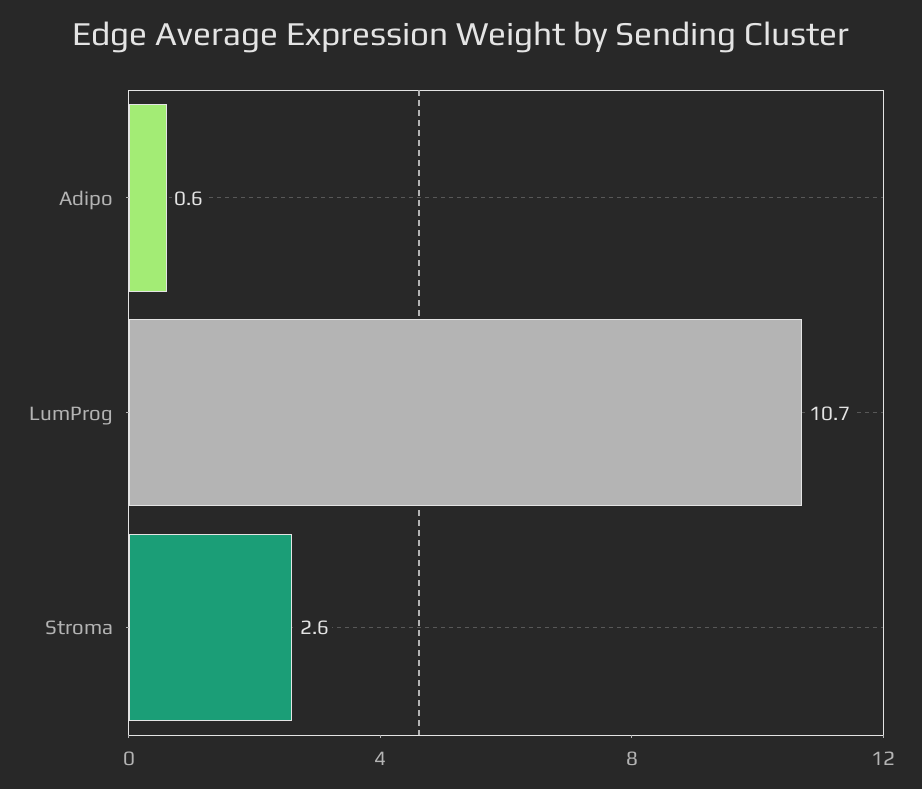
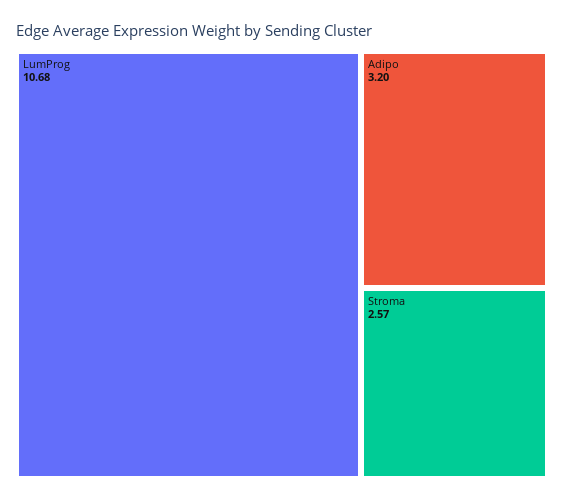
  {
-   "Adipo": 0.6,
+   "Adipo": 3.2,
    "LumProg": 10.68,
    "Stroma": 2.57
  }

